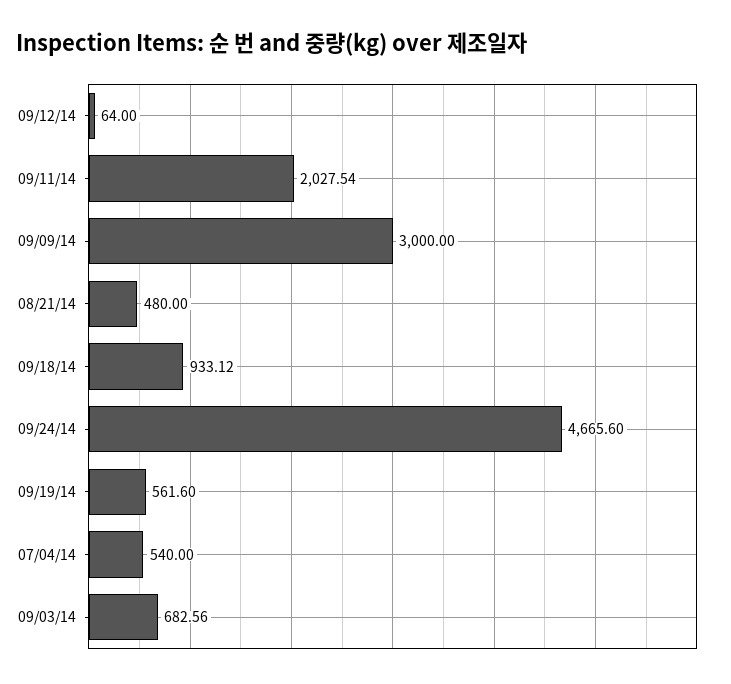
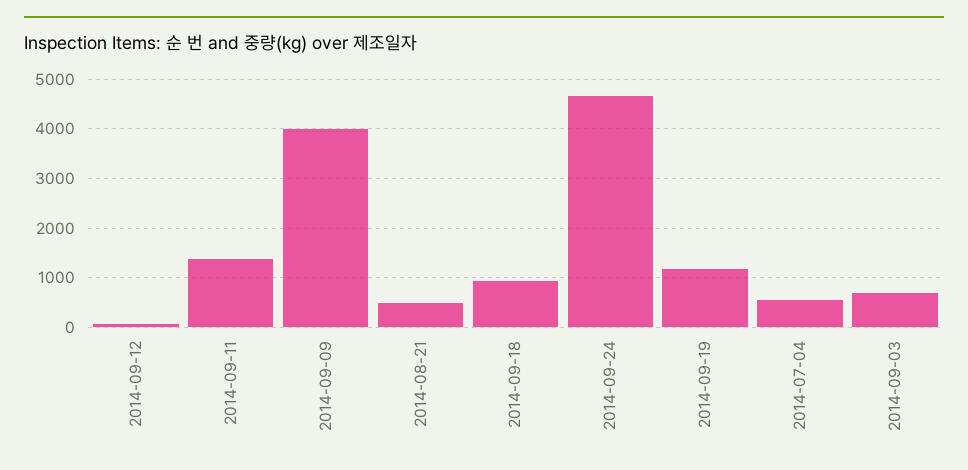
  {
    "09/12/14": 64,
-   "09/11/14": 2027.54,
+   "09/11/14": 1400,
-   "09/09/14": 3000,
+   "09/09/14": 4000,
    "08/21/14": 480,
    "09/18/14": 933.12,
    "09/24/14": 4665.6,
-   "09/19/14": 561.6,
+   "09/19/14": 1200,
    "07/04/14": 540,
    "09/03/14": 682.56
  }

